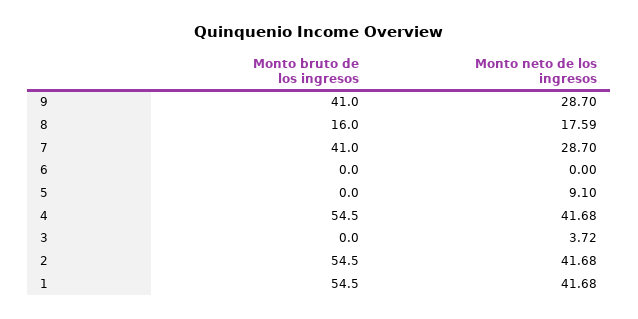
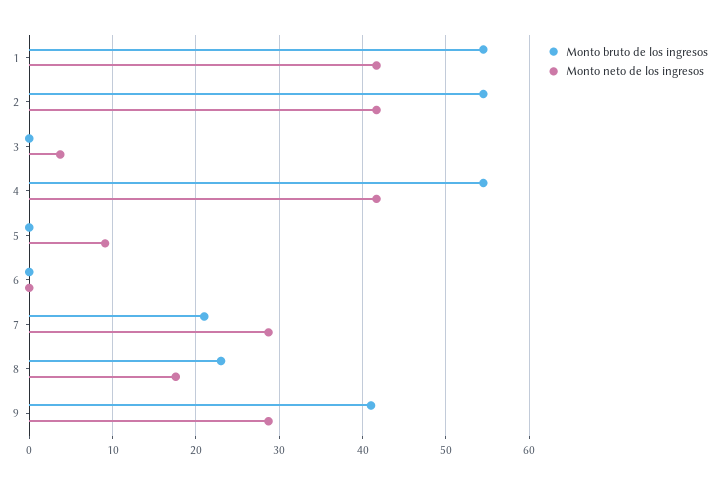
  {
    "Monto bruto de los ingresos": {
      "9": 41,
-     "8": 16,
+     "8": 23,
-     "7": 41,
+     "7": 21,
      "6": 0,
      "5": 0,
      "4": 54.5,
      "3": 0,
      "2": 54.5,
      "1": 54.5
    },
    "Monto neto de los ingresos": {
      "9": 28.7,
      "8": 17.59,
      "7": 28.7,
      "6": 0,
      "5": 9.1,
      "4": 41.68,
      "3": 3.72,
      "2": 41.68,
      "1": 41.68
    }
  }

